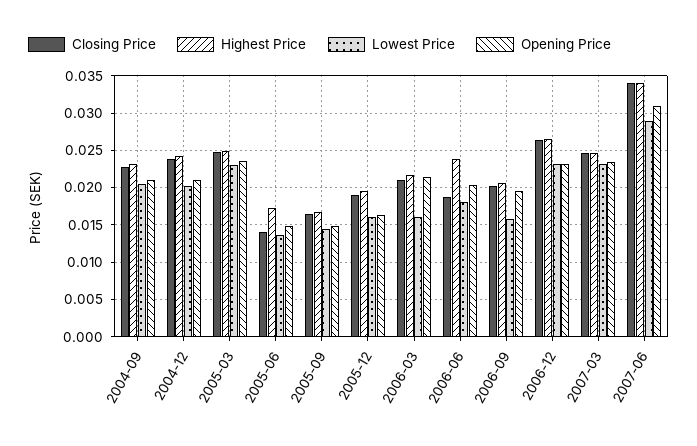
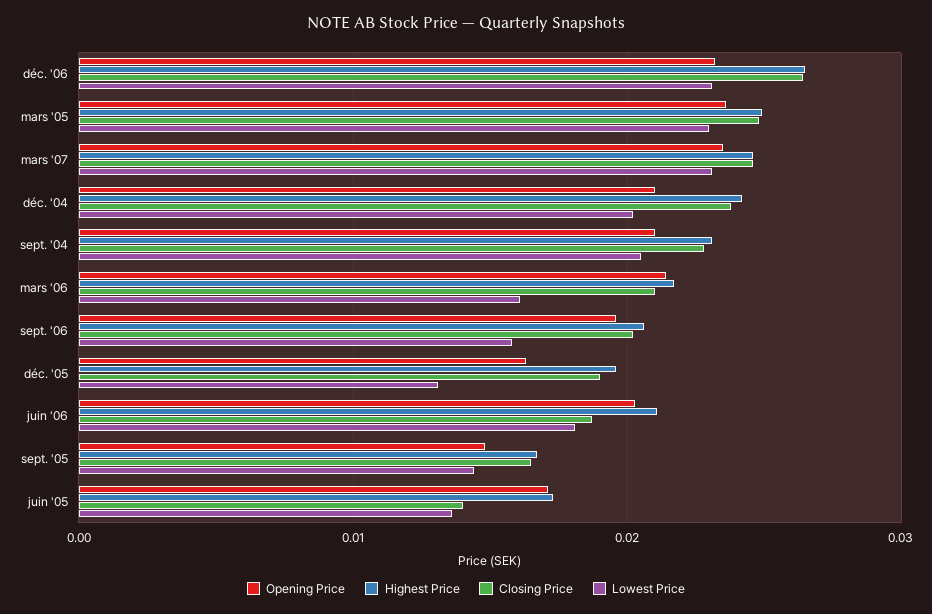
  {
    "Closing Price": {
      "2004-09": 0.023,
      "2004-12": 0.024,
      "2005-03": 0.025,
      "2005-06": 0.014,
      "2005-09": 0.017,
      "2005-12": 0.019,
      "2006-03": 0.021,
      "2006-06": 0.019,
      "2006-09": 0.02,
      "2006-12": 0.026,
-     "2007-03": 0.025,
+     "2007-03": 0.025
-     "2007-06": 0.034
    },
    "Highest Price": {
      "2004-09": 0.023,
      "2004-12": 0.024,
      "2005-03": 0.025,
      "2005-06": 0.017,
      "2005-09": 0.017,
      "2005-12": 0.02,
      "2006-03": 0.022,
-     "2006-06": 0.024,
+     "2006-06": 0.021,
      "2006-09": 0.021,
      "2006-12": 0.027,
-     "2007-03": 0.025,
+     "2007-03": 0.025
-     "2007-06": 0.034
    },
    "Lowest Price": {
      "2004-09": 0.021,
      "2004-12": 0.02,
      "2005-03": 0.023,
      "2005-06": 0.014,
      "2005-09": 0.014,
-     "2005-12": 0.016,
+     "2005-12": 0.013,
      "2006-03": 0.016,
      "2006-06": 0.018,
      "2006-09": 0.016,
      "2006-12": 0.023,
-     "2007-03": 0.023,
+     "2007-03": 0.023
-     "2007-06": 0.029
    },
    "Opening Price": {
      "2004-09": 0.021,
      "2004-12": 0.021,
      "2005-03": 0.024,
-     "2005-06": 0.015,
+     "2005-06": 0.017,
      "2005-09": 0.015,
      "2005-12": 0.016,
      "2006-03": 0.021,
      "2006-06": 0.02,
      "2006-09": 0.02,
      "2006-12": 0.023,
-     "2007-03": 0.024,
+     "2007-03": 0.024
-     "2007-06": 0.031
    }
  }

